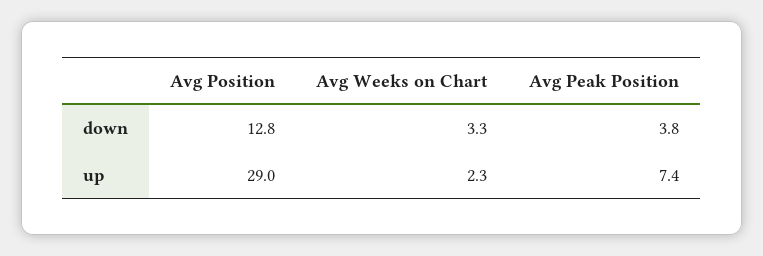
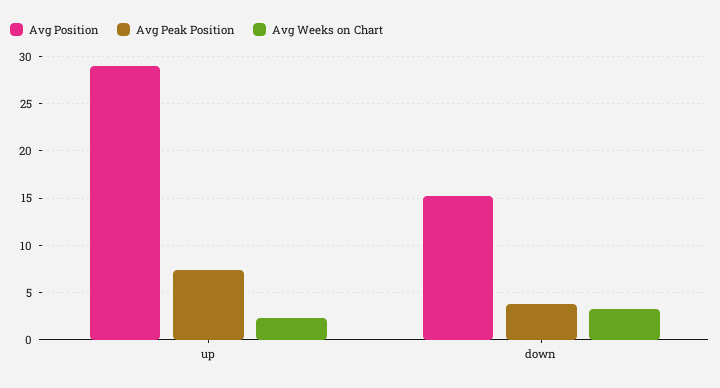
  {
    "Avg Position": {
-     "down": 12.8,
+     "down": 15,
      "up": 29
    },
    "Avg Weeks on Chart": {
      "down": 3.3,
      "up": 2.3
    },
    "Avg Peak Position": {
      "down": 3.8,
      "up": 7.4
    }
  }

